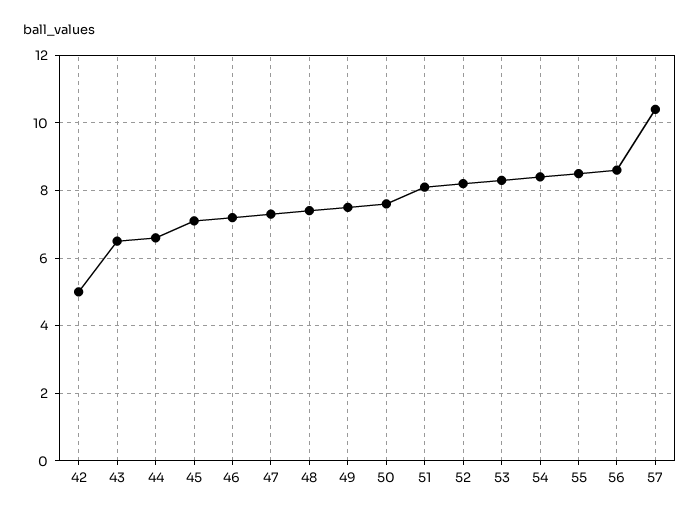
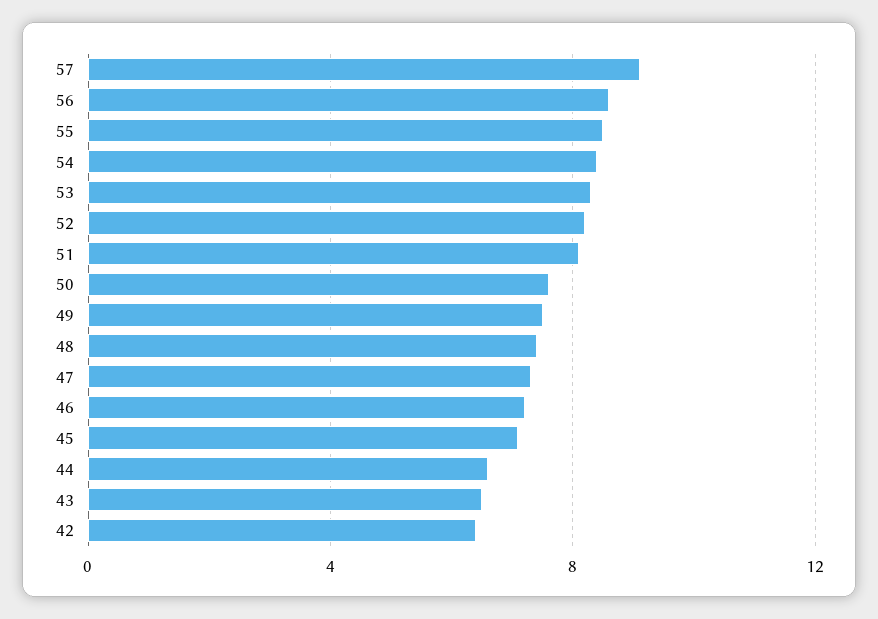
  {
-   "42": 5,
+   "42": 6.5,
    "43": 6.5,
    "44": 6.5,
    "45": 7,
    "46": 7,
    "47": 7.5,
    "48": 7.5,
    "49": 7.5,
    "50": 7.5,
    "51": 8,
    "52": 8,
    "53": 8.5,
    "54": 8.5,
    "55": 8.5,
    "56": 8.5,
-   "57": 10.5
+   "57": 9
  }

